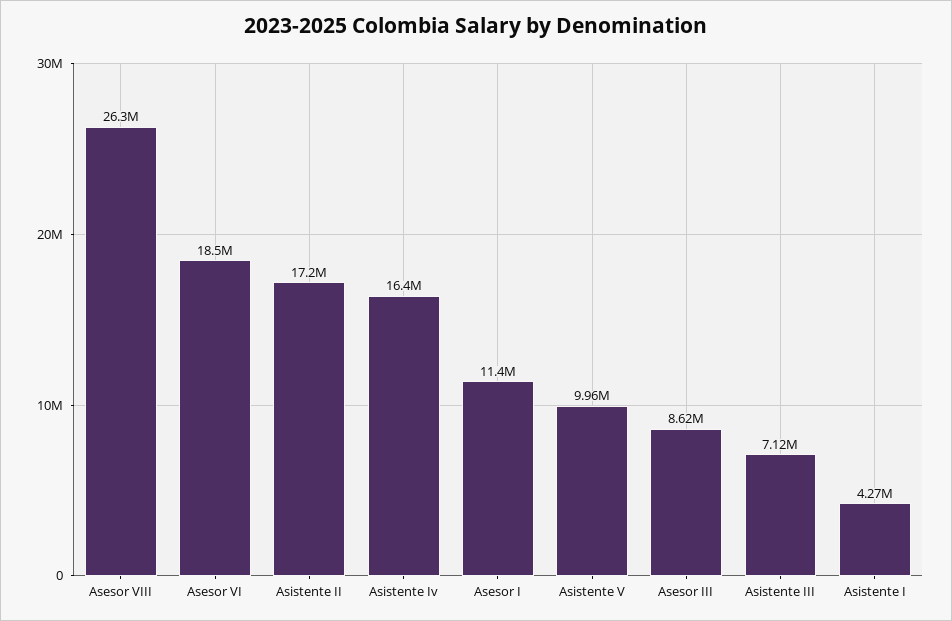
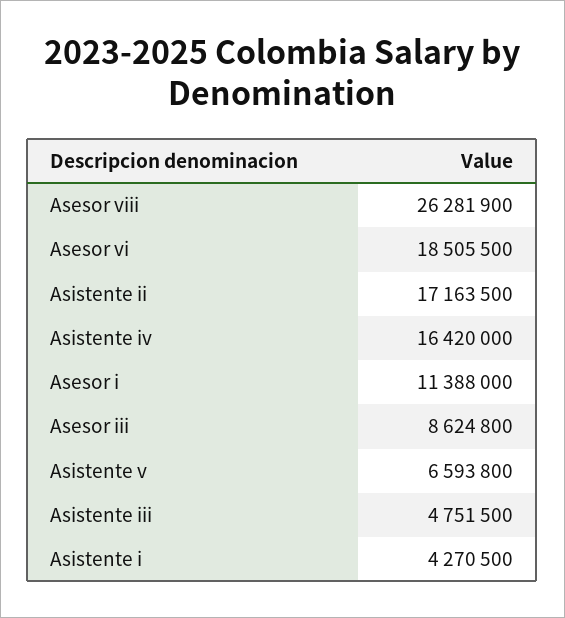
  {
    "Asesor VIII": 26281900,
    "Asesor VI": 18505500,
    "Asistente II": 17163500,
    "Asistente Iv": 16420000,
    "Asesor I": 11388000,
-   "Asistente V": 9960000,
+   "Asistente V": 6593800,
    "Asesor III": 8624800,
-   "Asistente III": 7120000,
+   "Asistente III": 4751500,
    "Asistente I": 4270500
  }

